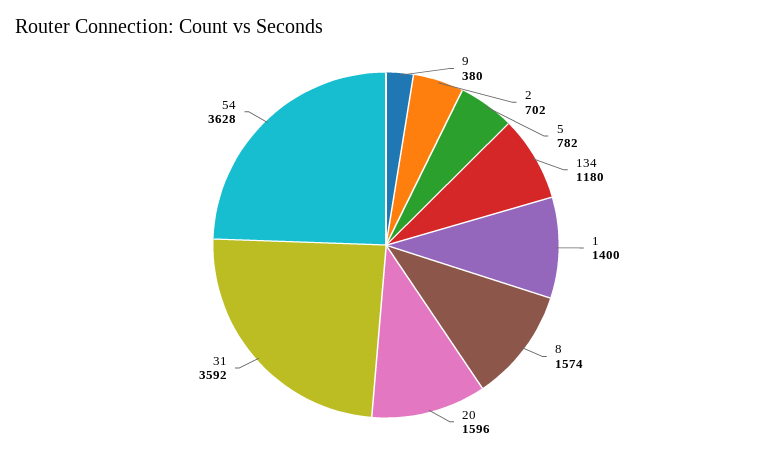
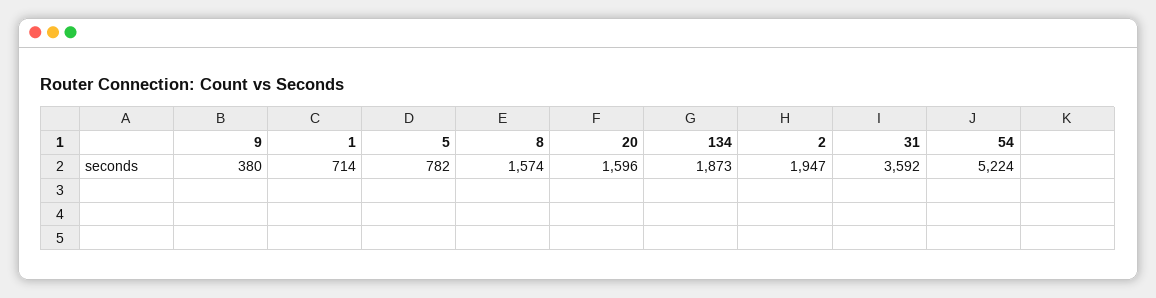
  {
    "9": 380,
-   "2": 702,
+   "2": 1947,
    "5": 782,
-   "134": 1180,
+   "134": 1873,
-   "1": 1400,
+   "1": 714,
    "8": 1574,
    "20": 1596,
    "31": 3592,
-   "54": 3628
+   "54": 5224
  }

